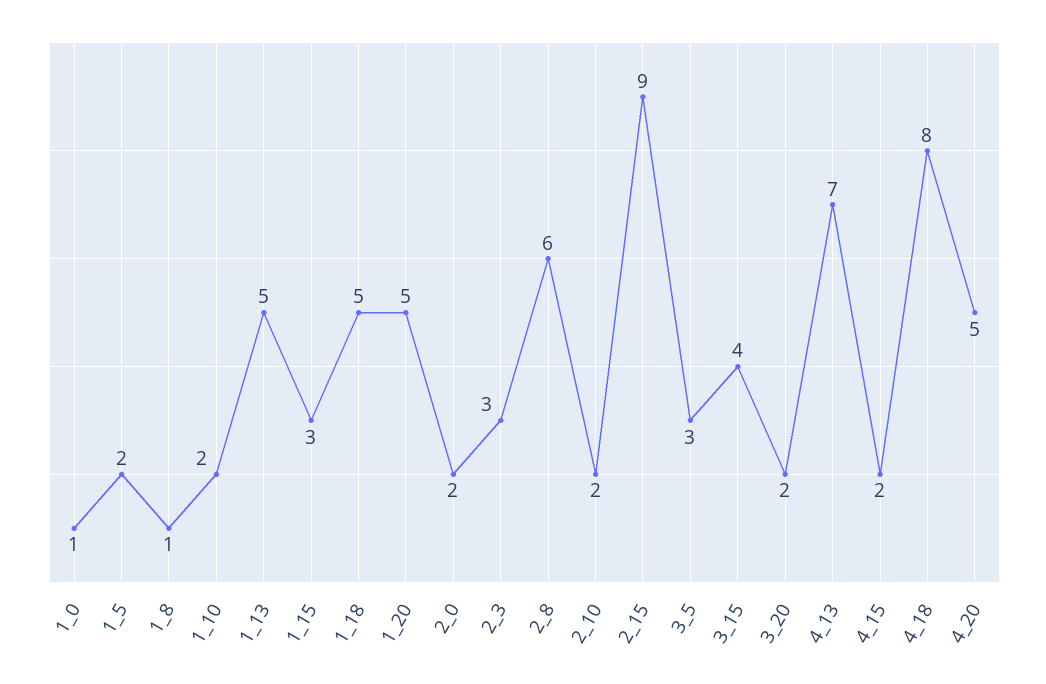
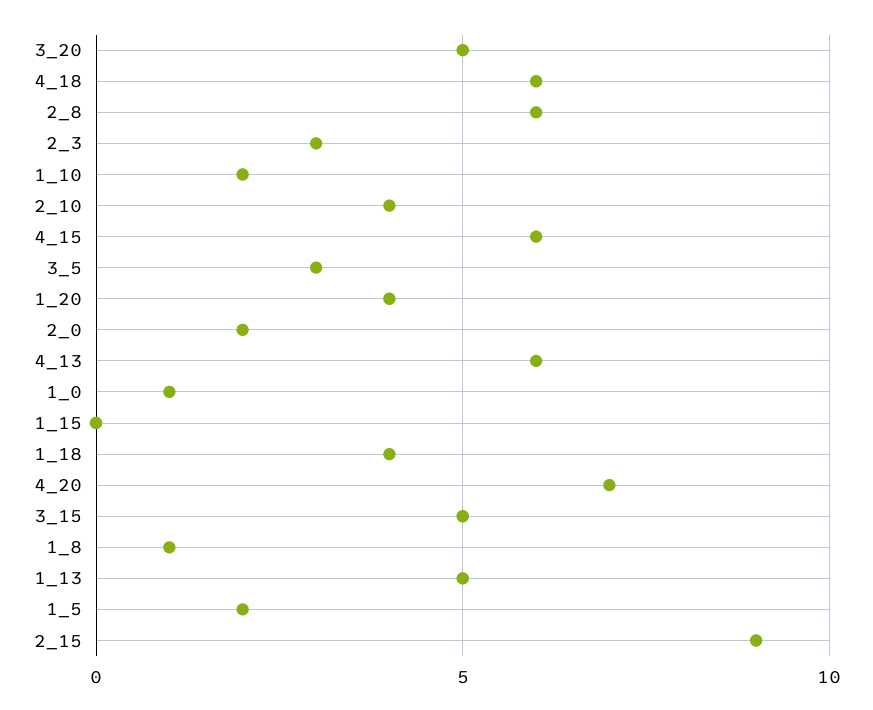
  {
    "1_0": 1,
    "1_5": 2,
    "1_8": 1,
    "1_10": 2,
    "1_13": 5,
-   "1_15": 3,
+   "1_15": 0,
-   "1_18": 5,
+   "1_18": 4,
-   "1_20": 5,
+   "1_20": 4,
    "2_0": 2,
    "2_3": 3,
    "2_8": 6,
-   "2_10": 2,
+   "2_10": 4,
    "2_15": 9,
    "3_5": 3,
-   "3_15": 4,
+   "3_15": 5,
-   "3_20": 2,
+   "3_20": 5,
-   "4_13": 7,
+   "4_13": 6,
-   "4_15": 2,
+   "4_15": 6,
-   "4_18": 8,
+   "4_18": 6,
-   "4_20": 5
+   "4_20": 7
  }

